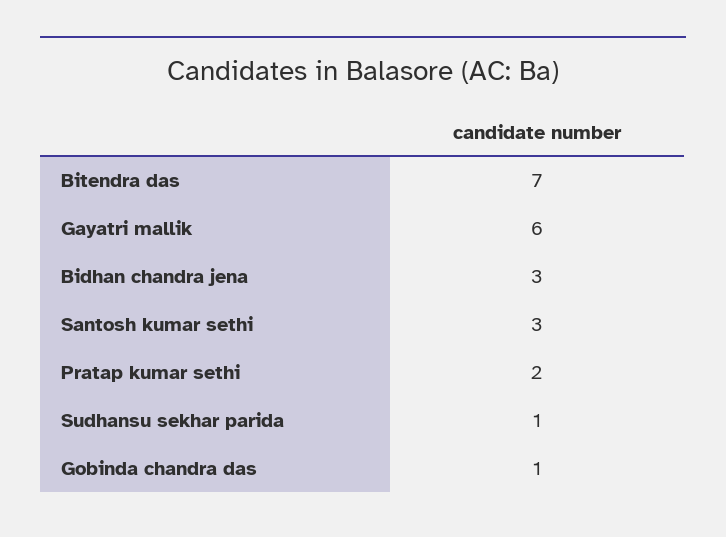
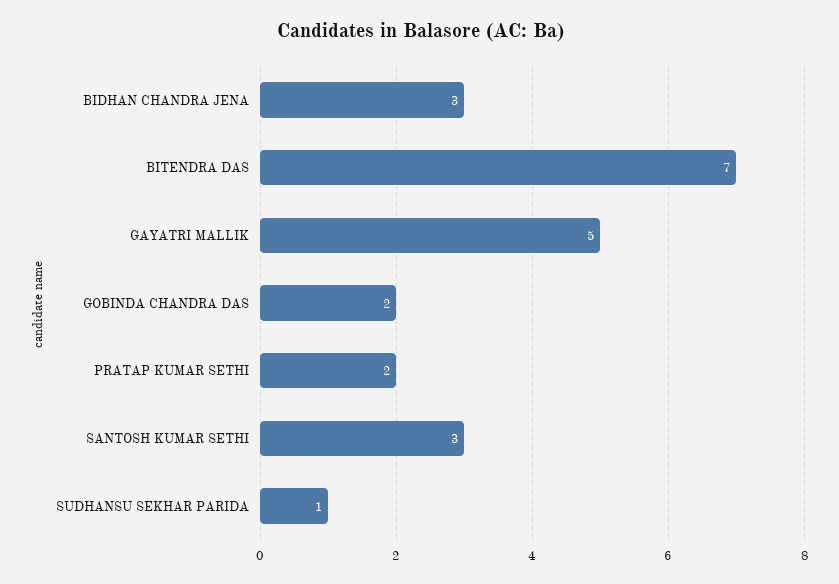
  {
    "Bitendra das": 7,
-   "Gayatri mallik": 6,
+   "Gayatri mallik": 5,
    "Bidhan chandra jena": 3,
    "Santosh kumar sethi": 3,
    "Pratap kumar sethi": 2,
    "Sudhansu sekhar parida": 1,
-   "Gobinda chandra das": 1
+   "Gobinda chandra das": 2
  }

